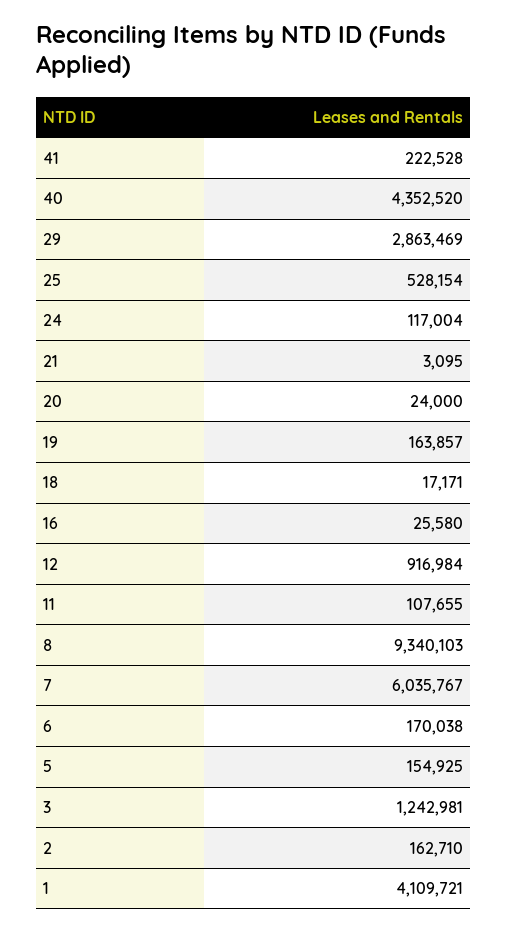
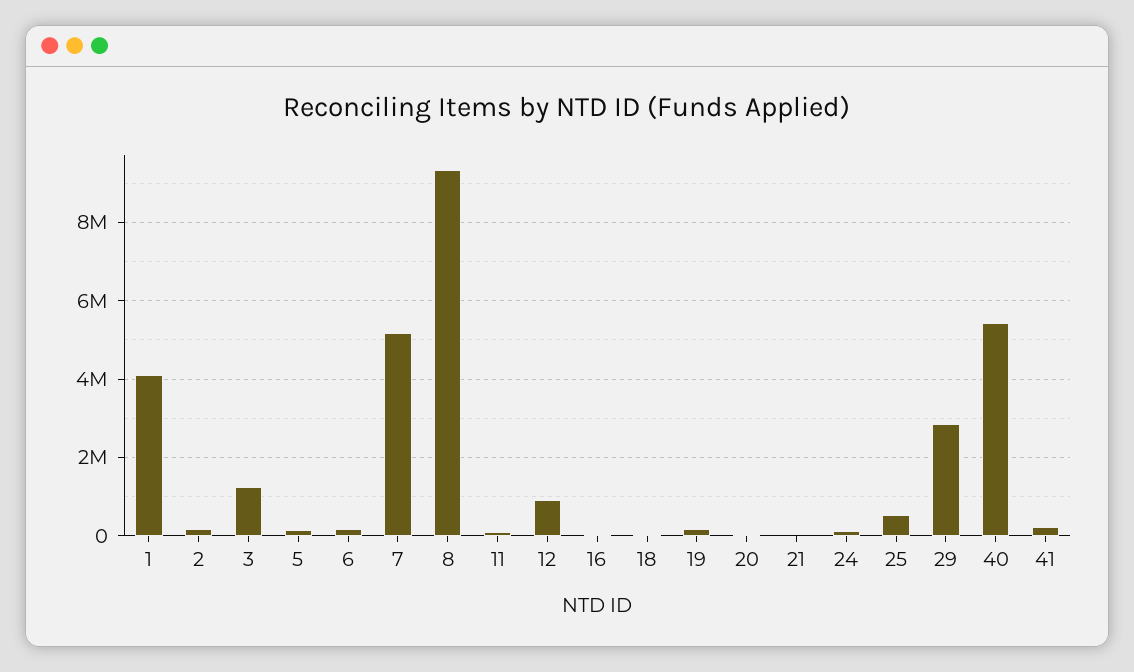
  {
    "41": 222528,
-   "40": 4352520,
+   "40": 5400000,
    "29": 2863469,
    "25": 528154,
    "24": 117004,
    "21": 3095,
    "20": 24000,
    "19": 163857,
    "18": 17171,
    "16": 25580,
    "12": 916984,
    "11": 107655,
    "8": 9340103,
-   "7": 6035767,
+   "7": 5200000,
    "6": 170038,
    "5": 154925,
    "3": 1242981,
    "2": 162710,
    "1": 4109721
  }

